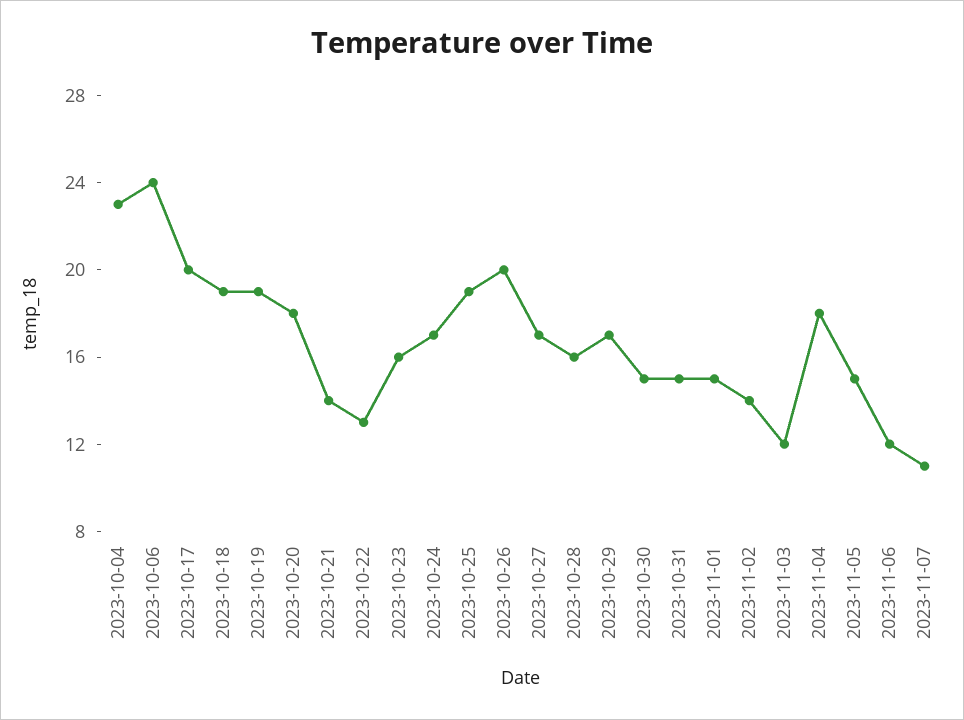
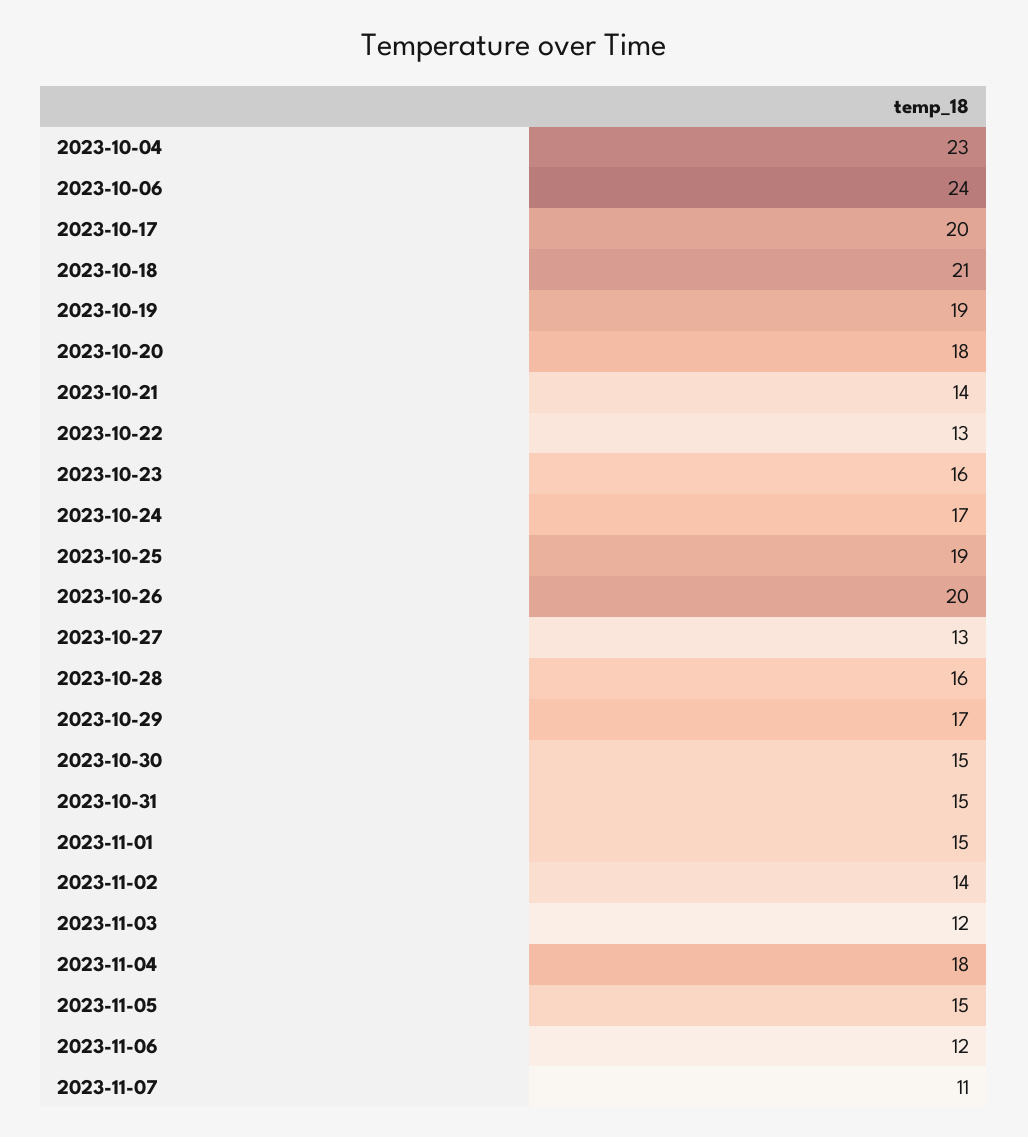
  {
    "2023-10-04": 23,
    "2023-10-06": 24,
    "2023-10-17": 20,
-   "2023-10-18": 19,
+   "2023-10-18": 21,
    "2023-10-19": 19,
    "2023-10-20": 18,
    "2023-10-21": 14,
    "2023-10-22": 13,
    "2023-10-23": 16,
    "2023-10-24": 17,
    "2023-10-25": 19,
    "2023-10-26": 20,
-   "2023-10-27": 17,
+   "2023-10-27": 13,
    "2023-10-28": 16,
    "2023-10-29": 17,
    "2023-10-30": 15,
    "2023-10-31": 15,
    "2023-11-01": 15,
    "2023-11-02": 14,
    "2023-11-03": 12,
    "2023-11-04": 18,
    "2023-11-05": 15,
    "2023-11-06": 12,
    "2023-11-07": 11
  }

